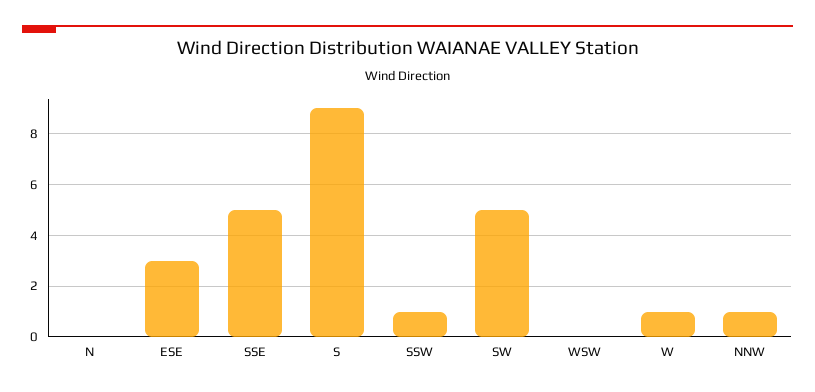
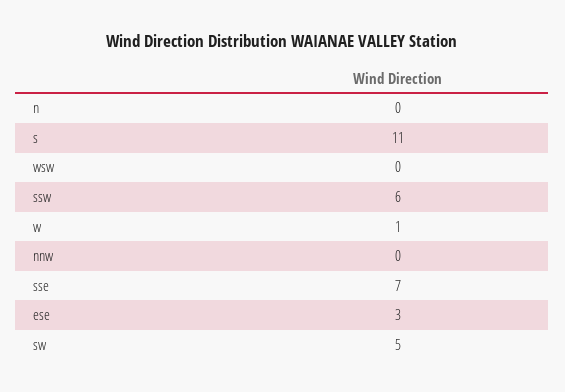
  {
    "N": 0,
    "ESE": 3,
-   "SSE": 5,
+   "SSE": 7,
-   "S": 9,
+   "S": 11,
-   "SSW": 1,
+   "SSW": 6,
    "SW": 5,
    "WSW": 0,
    "W": 1,
-   "NNW": 1
+   "NNW": 0
  }

